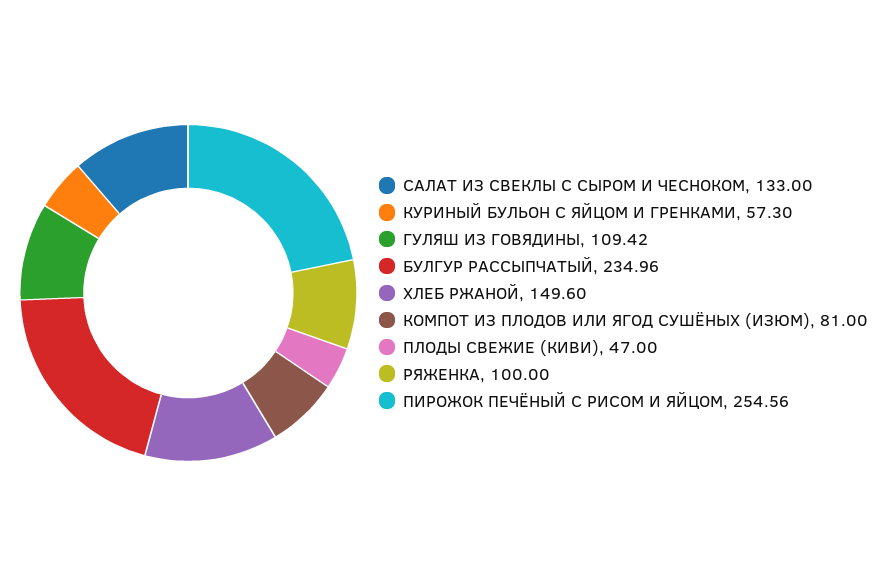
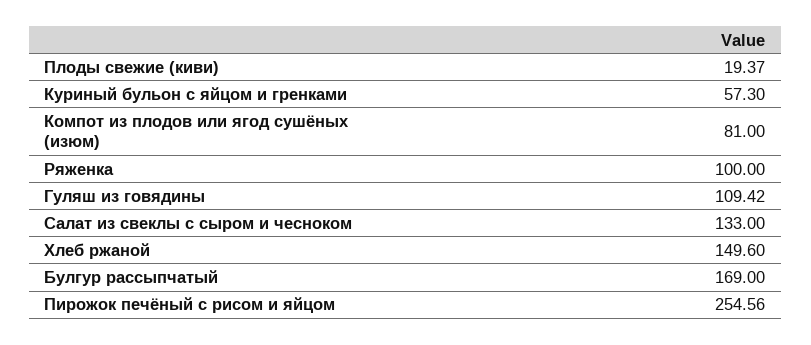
  {
    "САЛАТ ИЗ СВЕКЛЫ С СЫРОМ И ЧЕСНОКОМ": 133,
    "КУРИНЫЙ БУЛЬОН С ЯЙЦОМ И ГРЕНКАМИ": 57.3,
    "ГУЛЯШ ИЗ ГОВЯДИНЫ": 109.42,
-   "БУЛГУР РАССЫПЧАТЫЙ": 234.96,
+   "БУЛГУР РАССЫПЧАТЫЙ": 169,
    "ХЛЕБ РЖАНОЙ": 149.6,
    "КОМПОТ ИЗ ПЛОДОВ ИЛИ ЯГОД СУШЁНЫХ (ИЗЮМ)": 81,
-   "ПЛОДЫ СВЕЖИЕ (КИВИ)": 47,
+   "ПЛОДЫ СВЕЖИЕ (КИВИ)": 19.37,
    "РЯЖЕНКА": 100,
    "ПИРОЖОК ПЕЧЁНЫЙ С РИСОМ И ЯЙЦОМ": 254.56
  }

